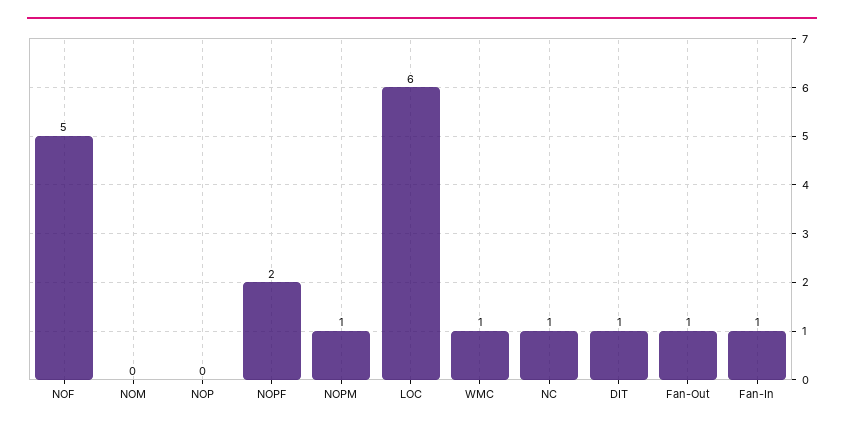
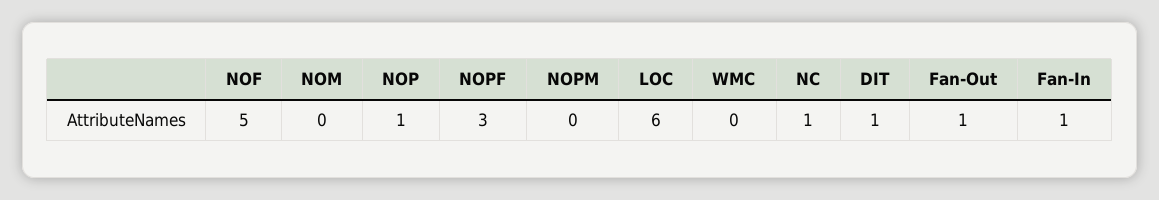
  {
    "NOF": 5,
    "NOM": 0,
-   "NOP": 0,
+   "NOP": 1,
-   "NOPF": 2,
+   "NOPF": 3,
-   "NOPM": 1,
+   "NOPM": 0,
    "LOC": 6,
-   "WMC": 1,
+   "WMC": 0,
    "NC": 1,
    "DIT": 1,
    "Fan-Out": 1,
    "Fan-In": 1
  }

